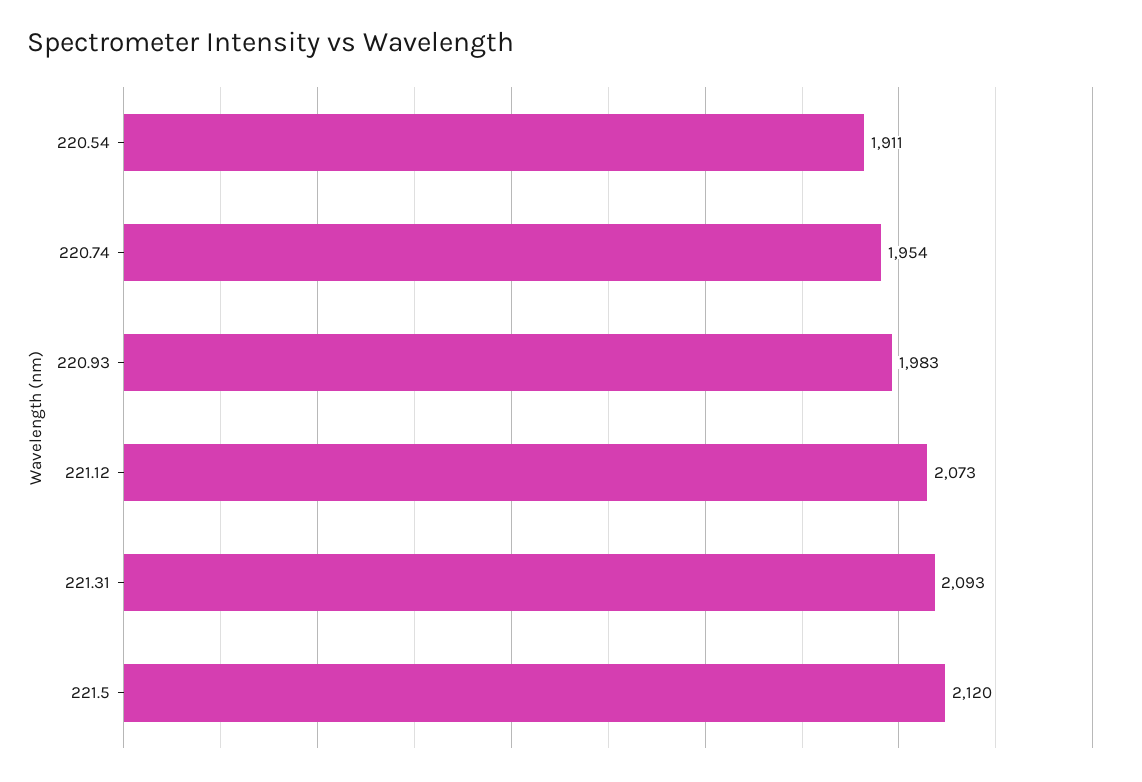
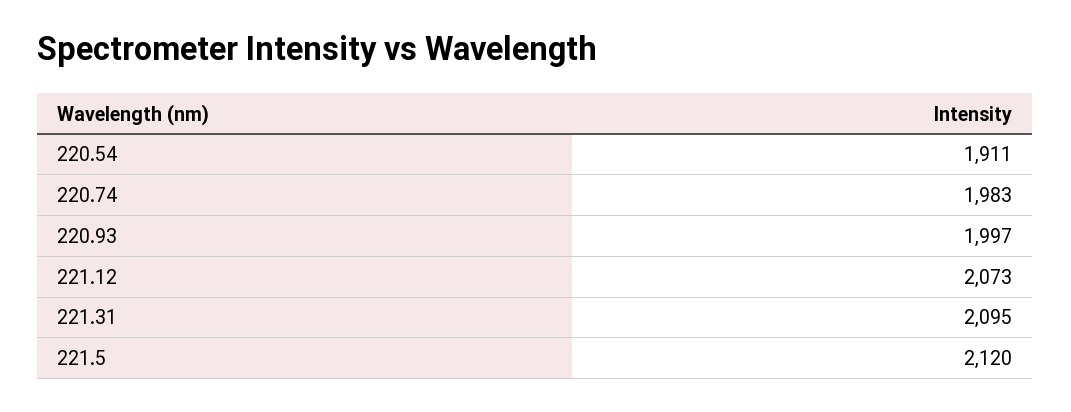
  {
    "220.54": 1911,
-   "220.74": 1954,
+   "220.74": 1983,
-   "220.93": 1983,
+   "220.93": 1997,
    "221.12": 2073,
-   "221.31": 2093,
+   "221.31": 2095,
    "221.5": 2120
  }

